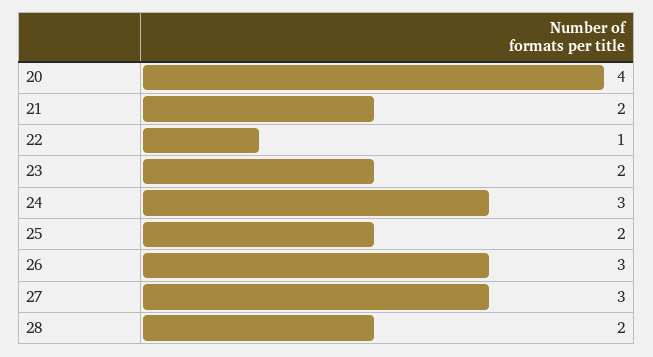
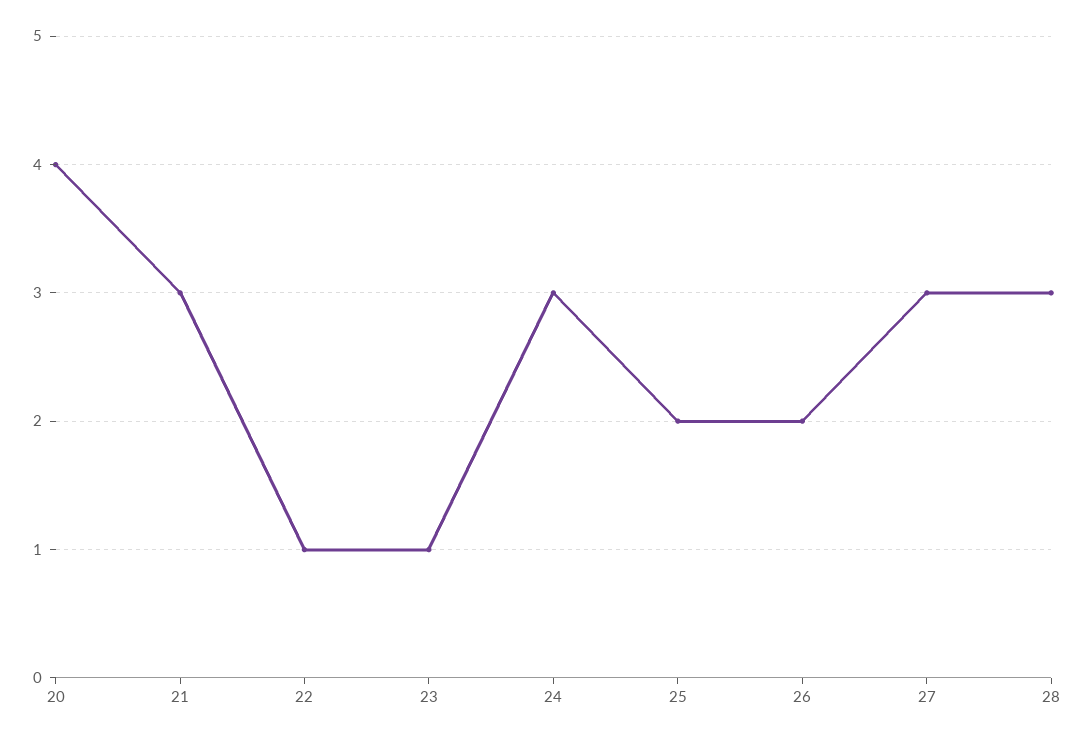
  {
    "20": 4,
-   "21": 2,
+   "21": 3,
    "22": 1,
-   "23": 2,
+   "23": 1,
    "24": 3,
    "25": 2,
-   "26": 3,
+   "26": 2,
    "27": 3,
-   "28": 2
+   "28": 3
  }

